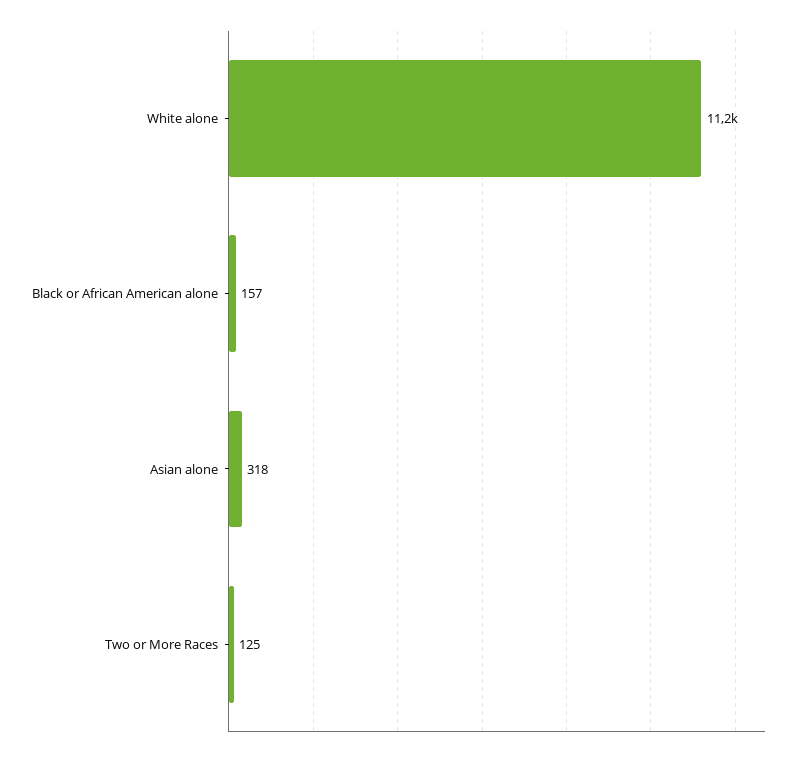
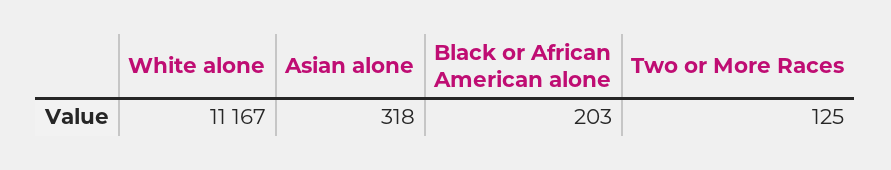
  {
    "White alone": 11167,
-   "Black or African American alone": 157,
+   "Black or African American alone": 203,
    "Asian alone": 318,
    "Two or More Races": 125
  }

